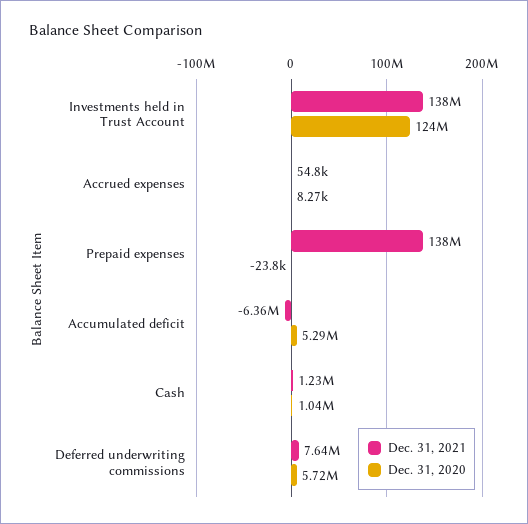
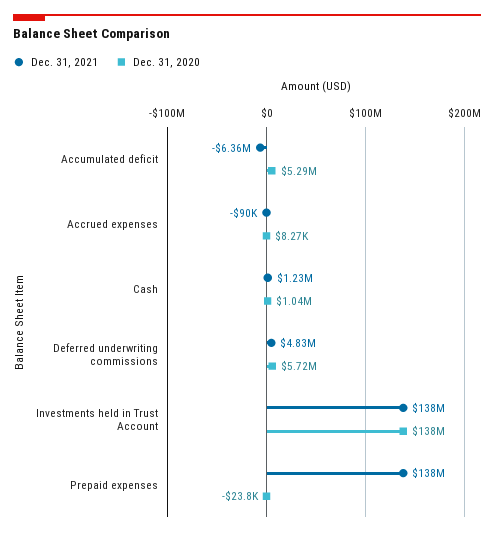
  {
    "Dec. 31, 2021": {
      "Investments held in Trust Account": 138000000,
-     "Accrued expenses": 54800,
+     "Accrued expenses": -90000,
      "Prepaid expenses": 138000000,
      "Accumulated deficit": -6360000,
      "Cash": 1230000,
-     "Deferred underwriting commissions": 7640000
+     "Deferred underwriting commissions": 4830000
    },
    "Dec. 31, 2020": {
-     "Investments held in Trust Account": 124000000,
+     "Investments held in Trust Account": 138000000,
      "Accrued expenses": 8270,
      "Prepaid expenses": -23800,
      "Accumulated deficit": 5290000,
      "Cash": 1040000,
      "Deferred underwriting commissions": 5720000
    }
  }

